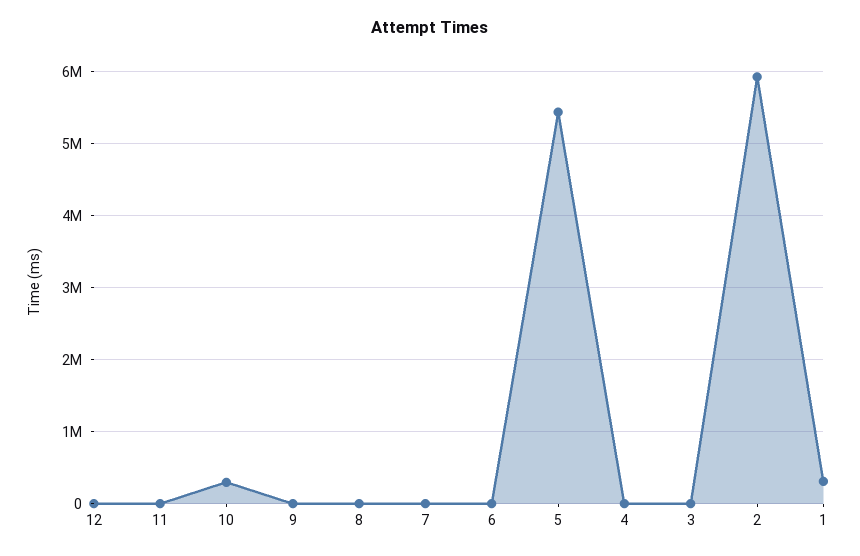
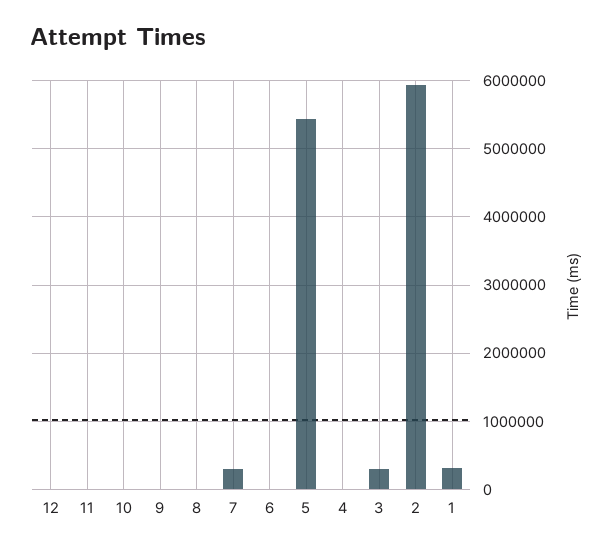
  {
    "12": 0,
    "11": 0,
-   "10": 300000,
+   "10": 0,
    "9": 0,
    "8": 0,
-   "7": 0,
+   "7": 300000,
    "6": 0,
    "5": 5400000,
    "4": 0,
-   "3": 0,
+   "3": 300000,
    "2": 5900000,
    "1": 300000
  }

